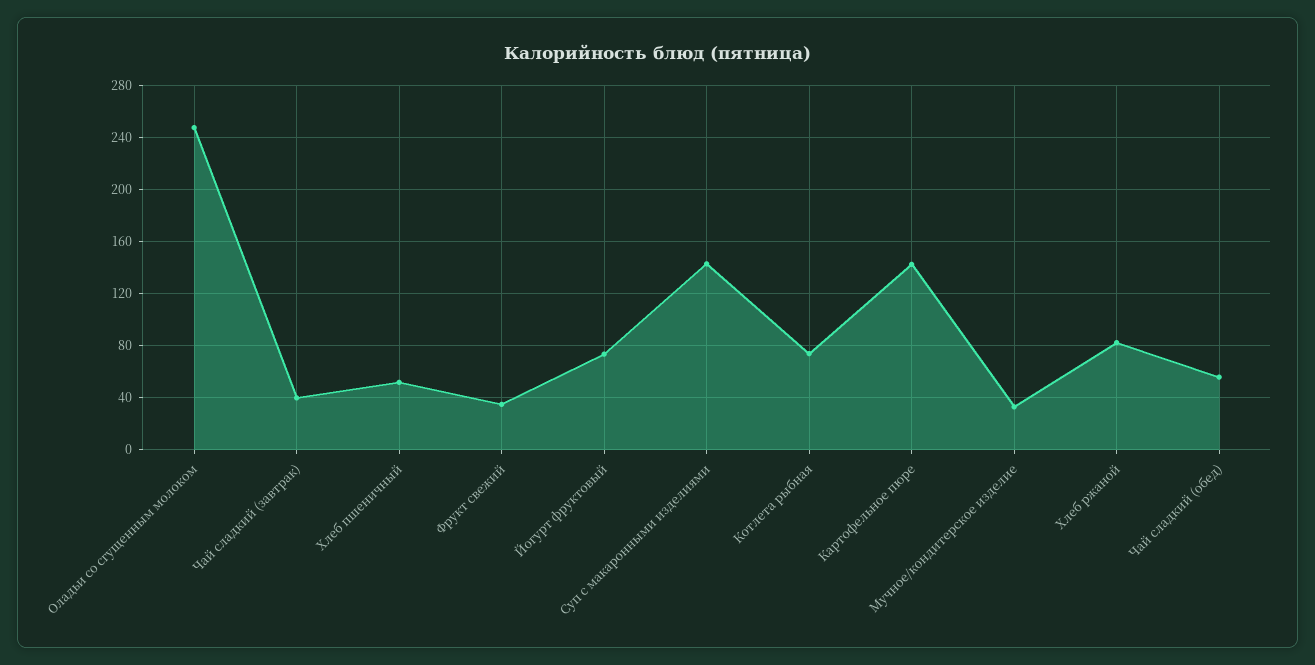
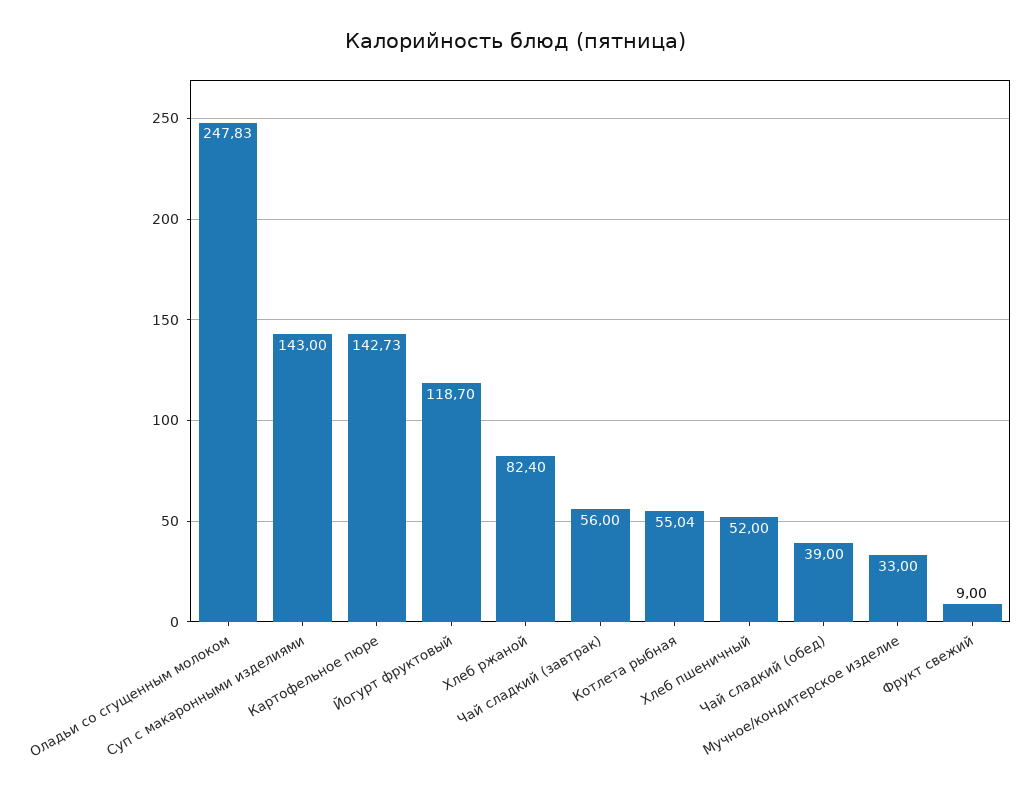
  {
    "Оладьи со сгущенным молоком": 247.83,
-   "Чай сладкий (завтрак)": 40,
+   "Чай сладкий (завтрак)": 56,
    "Хлеб пшеничный": 52,
-   "Фрукт свежий": 35,
+   "Фрукт свежий": 9,
-   "Йогурт фруктовый": 75,
+   "Йогурт фруктовый": 118.7,
    "Суп с макаронными изделиями": 143,
-   "Котлета рыбная": 75,
+   "Котлета рыбная": 55.04,
    "Картофельное пюре": 142.73,
    "Мучное/кондитерское изделие": 33,
    "Хлеб ржаной": 82.4,
-   "Чай сладкий (обед)": 55
+   "Чай сладкий (обед)": 39
  }

